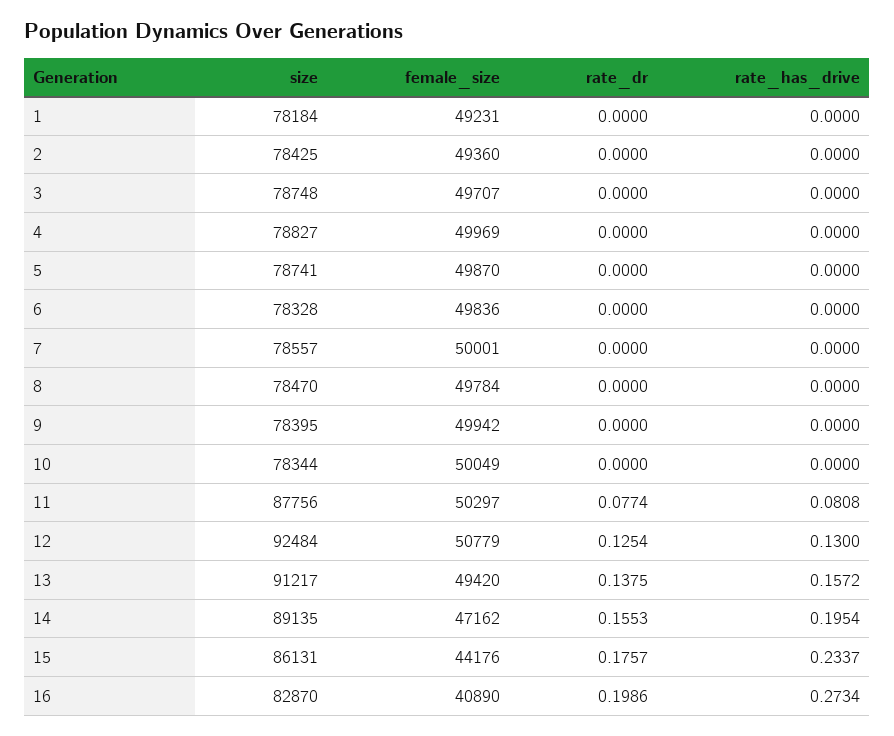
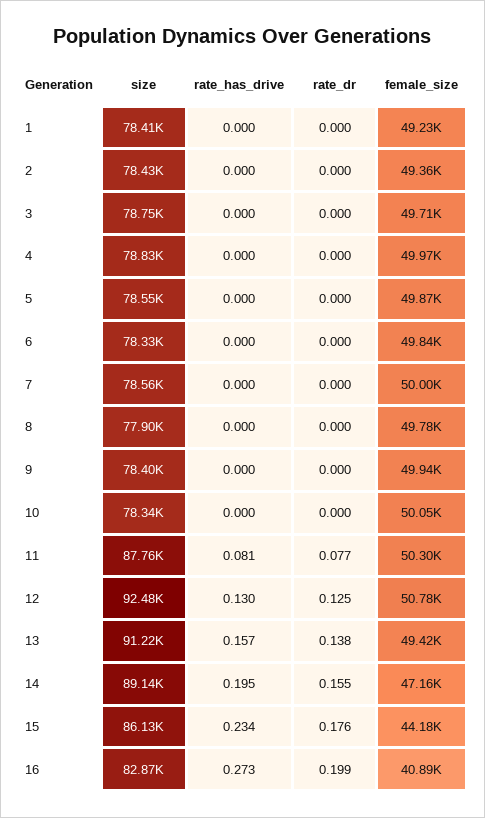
  {
    "size": {
-     "1": 78184,
+     "1": 78410,
      "2": 78425,
      "3": 78748,
      "4": 78827,
-     "5": 78741,
+     "5": 78550,
      "6": 78328,
      "7": 78557,
-     "8": 78470,
+     "8": 77900,
      "9": 78395,
      "10": 78344,
      "11": 87756,
      "12": 92484,
      "13": 91217,
      "14": 89135,
      "15": 86131,
      "16": 82870
    },
    "female_size": {
      "1": 49231,
      "2": 49360,
      "3": 49707,
      "4": 49969,
      "5": 49870,
      "6": 49836,
      "7": 50001,
      "8": 49784,
      "9": 49942,
      "10": 50049,
      "11": 50297,
      "12": 50779,
      "13": 49420,
      "14": 47162,
      "15": 44176,
      "16": 40890
    },
    "rate_dr": {
      "1": 0,
      "2": 0,
      "3": 0,
      "4": 0,
      "5": 0,
      "6": 0,
      "7": 0,
      "8": 0,
      "9": 0,
      "10": 0,
      "11": 0.0774,
      "12": 0.1254,
      "13": 0.1375,
      "14": 0.1553,
      "15": 0.1757,
      "16": 0.1986
    },
    "rate_has_drive": {
      "1": 0,
      "2": 0,
      "3": 0,
      "4": 0,
      "5": 0,
      "6": 0,
      "7": 0,
      "8": 0,
      "9": 0,
      "10": 0,
      "11": 0.0808,
      "12": 0.13,
      "13": 0.1572,
      "14": 0.1954,
      "15": 0.2337,
      "16": 0.2734
    }
  }

